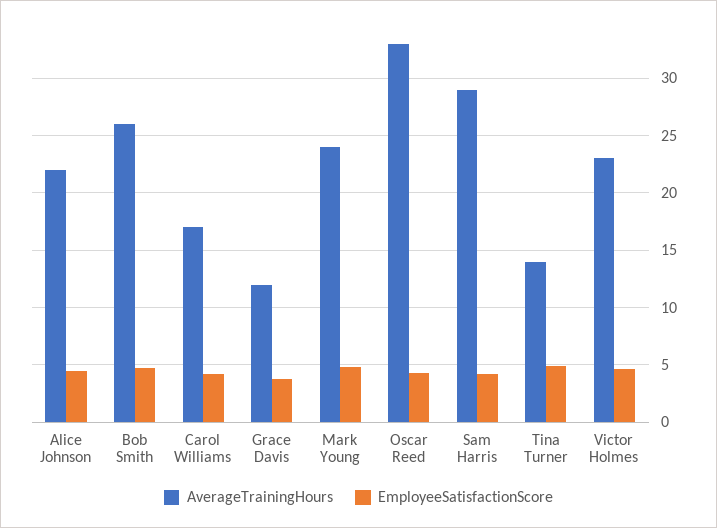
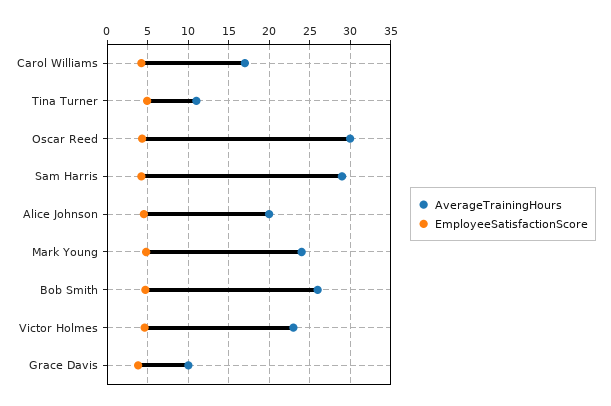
  {
    "AverageTrainingHours": {
-     "Alice Johnson": 22,
+     "Alice Johnson": 20,
      "Bob Smith": 26,
      "Carol Williams": 17,
-     "Grace Davis": 12,
+     "Grace Davis": 10,
      "Mark Young": 24,
-     "Oscar Reed": 33,
+     "Oscar Reed": 30,
      "Sam Harris": 29,
-     "Tina Turner": 14,
+     "Tina Turner": 11,
      "Victor Holmes": 23
    },
    "EmployeeSatisfactionScore": {
      "Alice Johnson": 5,
      "Bob Smith": 5,
      "Carol Williams": 4,
      "Grace Davis": 4,
      "Mark Young": 5,
      "Oscar Reed": 4,
      "Sam Harris": 4,
      "Tina Turner": 5,
      "Victor Holmes": 5
    }
  }

